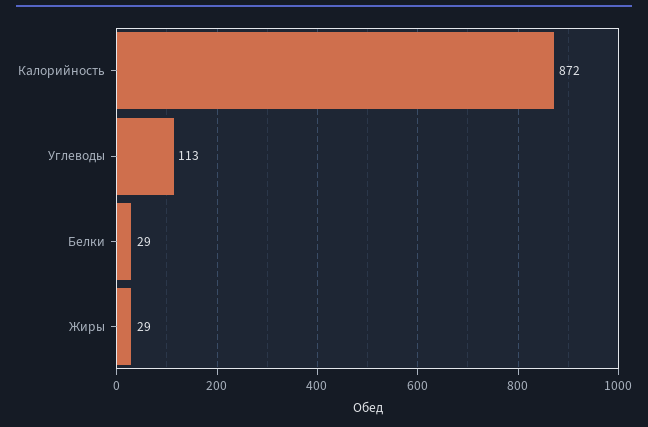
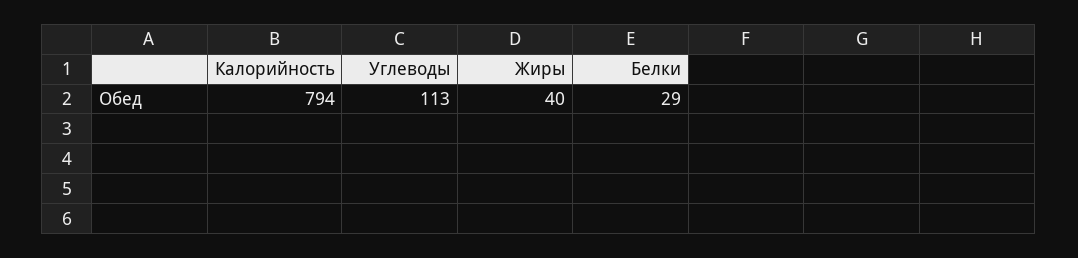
  {
-   "Калорийность": 872,
+   "Калорийность": 794,
    "Углеводы": 113,
    "Белки": 29,
-   "Жиры": 29
+   "Жиры": 40
  }

